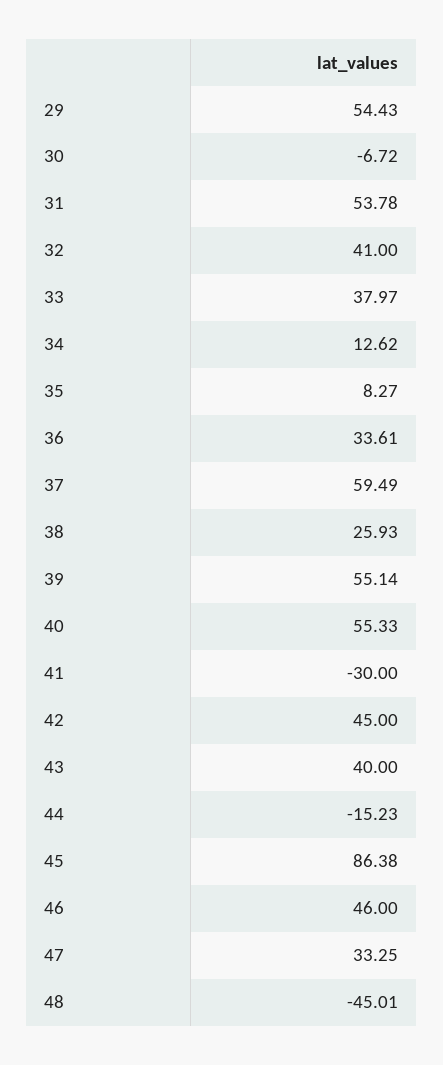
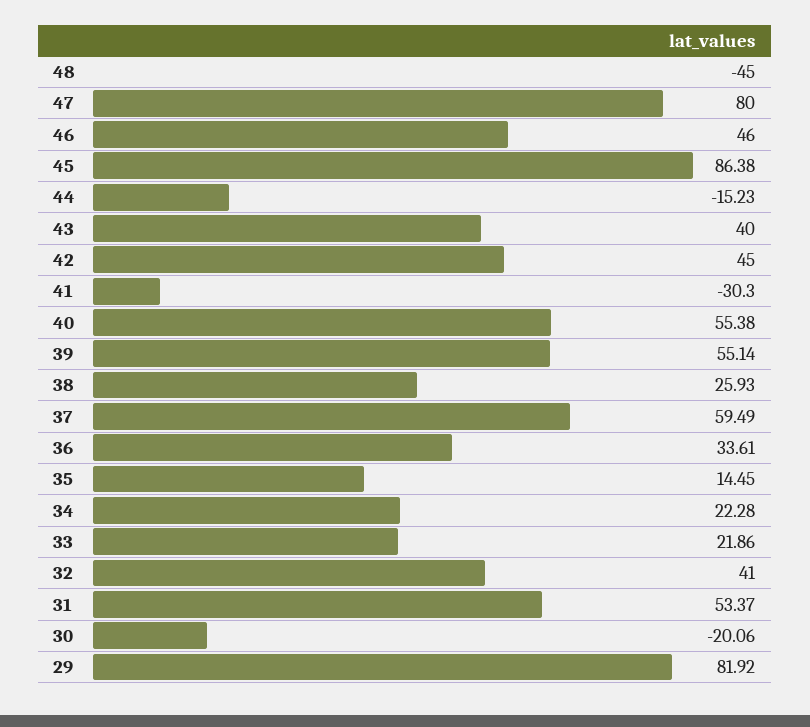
  {
-   "29": 54.43,
+   "29": 81.92,
-   "30": -6.72,
+   "30": -20.06,
-   "31": 53.78,
+   "31": 53.37,
    "32": 41,
-   "33": 37.97,
+   "33": 21.86,
-   "34": 12.62,
+   "34": 22.28,
-   "35": 8.27,
+   "35": 14.45,
    "36": 33.61,
    "37": 59.49,
    "38": 25.93,
    "39": 55.14,
-   "40": 55.33,
+   "40": 55.38,
-   "41": -30,
+   "41": -30.3,
    "42": 45,
    "43": 40,
    "44": -15.23,
    "45": 86.38,
    "46": 46,
-   "47": 33.25,
+   "47": 80,
-   "48": -45.01
+   "48": -45
  }

